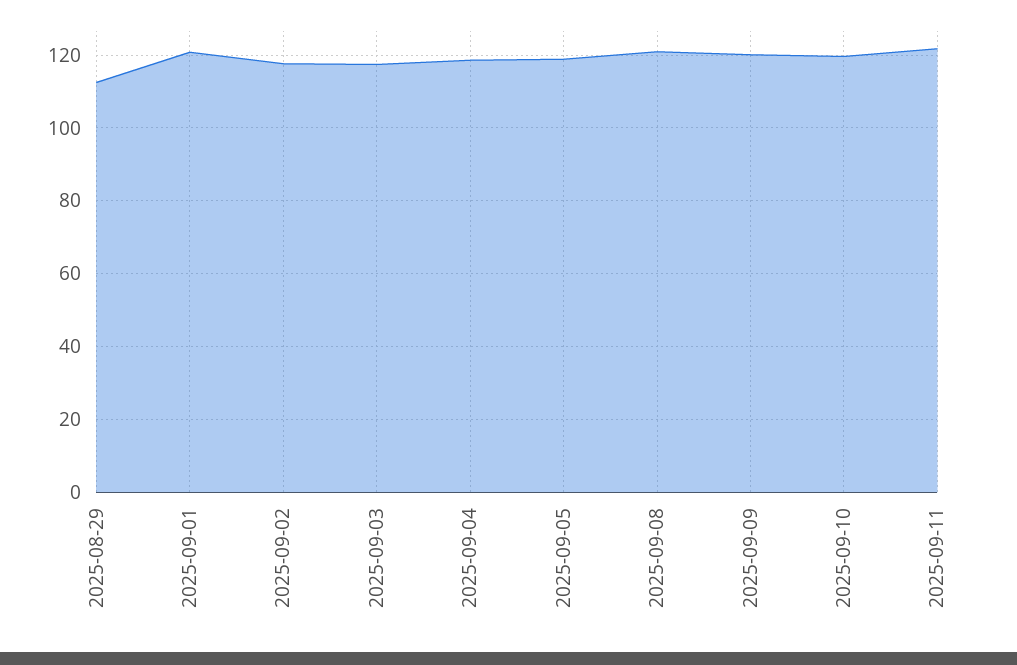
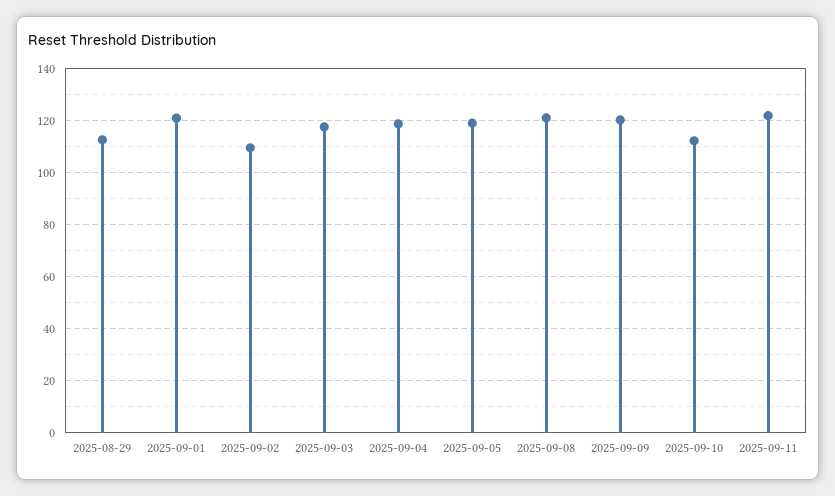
  {
    "2025-08-29": 112,
    "2025-09-01": 120,
-   "2025-09-02": 118,
+   "2025-09-02": 110,
    "2025-09-03": 118,
    "2025-09-04": 118,
    "2025-09-05": 118,
    "2025-09-08": 120,
    "2025-09-09": 120,
-   "2025-09-10": 120,
+   "2025-09-10": 112.5,
    "2025-09-11": 122
  }

